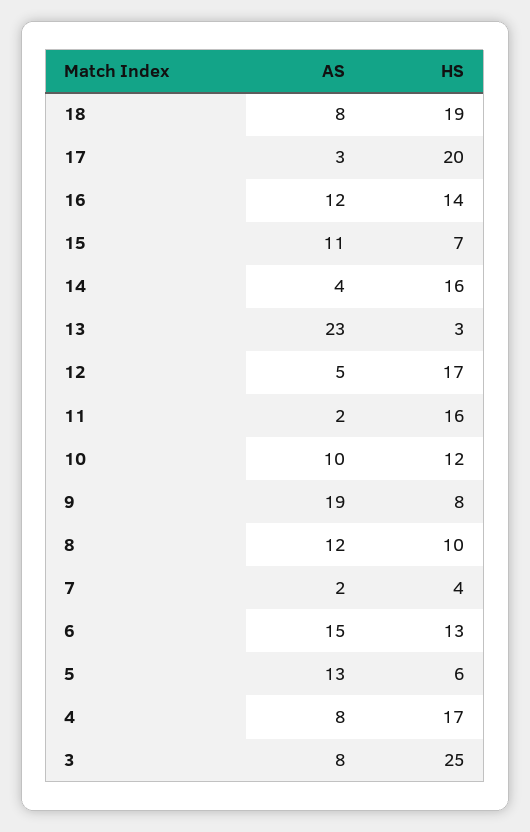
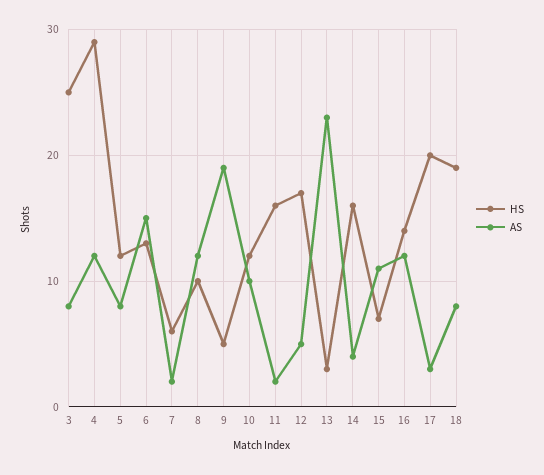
  {
    "AS": {
      "18": 8,
      "17": 3,
      "16": 12,
      "15": 11,
      "14": 4,
      "13": 23,
      "12": 5,
      "11": 2,
      "10": 10,
      "9": 19,
      "8": 12,
      "7": 2,
      "6": 15,
-     "5": 13,
+     "5": 8,
-     "4": 8,
+     "4": 12,
      "3": 8
    },
    "HS": {
      "18": 19,
      "17": 20,
      "16": 14,
      "15": 7,
      "14": 16,
      "13": 3,
      "12": 17,
      "11": 16,
      "10": 12,
-     "9": 8,
+     "9": 5,
      "8": 10,
-     "7": 4,
+     "7": 6,
      "6": 13,
-     "5": 6,
+     "5": 12,
-     "4": 17,
+     "4": 29,
      "3": 25
    }
  }

